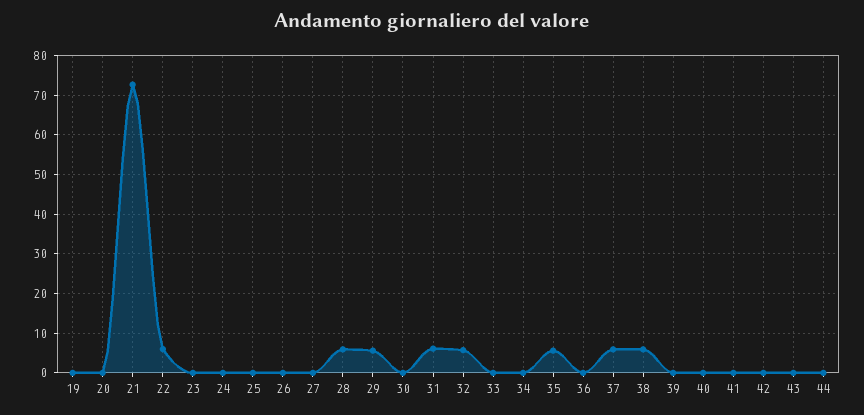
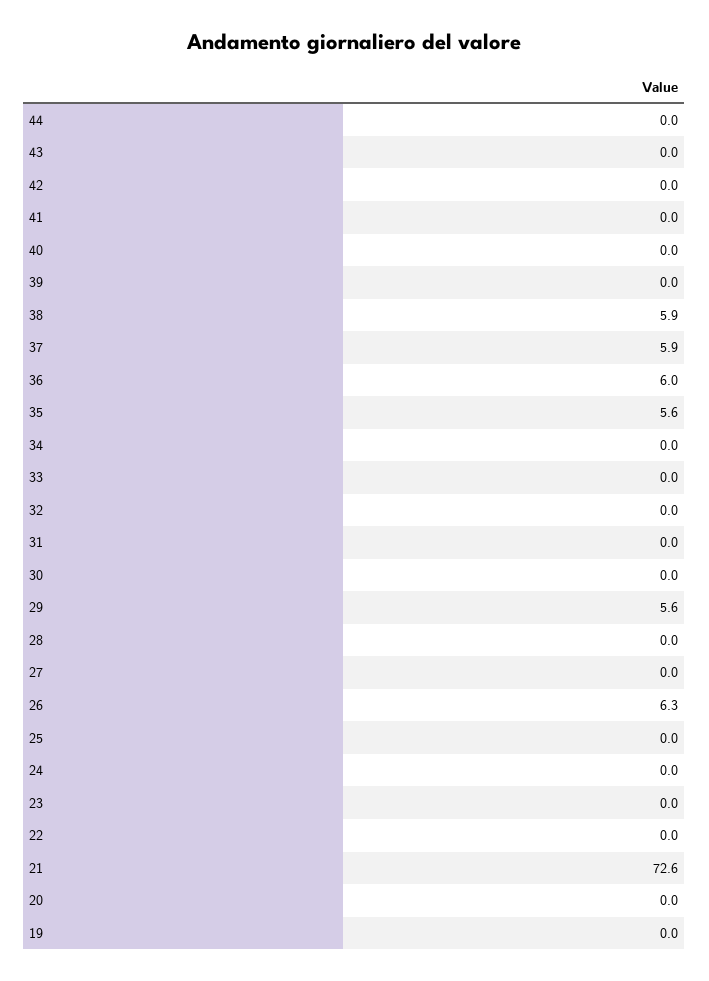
  {
    "19": 0,
    "20": 0,
    "21": 72.6,
-   "22": 6,
+   "22": 0,
    "23": 0,
    "24": 0,
    "25": 0,
-   "26": 0,
+   "26": 6.3,
    "27": 0,
-   "28": 6,
+   "28": 0,
    "29": 5.6,
    "30": 0,
-   "31": 6,
+   "31": 0,
-   "32": 6,
+   "32": 0,
    "33": 0,
    "34": 0,
    "35": 5.6,
-   "36": 0,
+   "36": 6,
    "37": 5.9,
    "38": 5.9,
    "39": 0,
    "40": 0,
    "41": 0,
    "42": 0,
    "43": 0,
    "44": 0
  }

